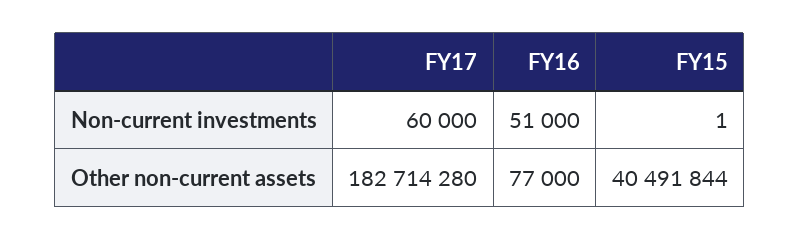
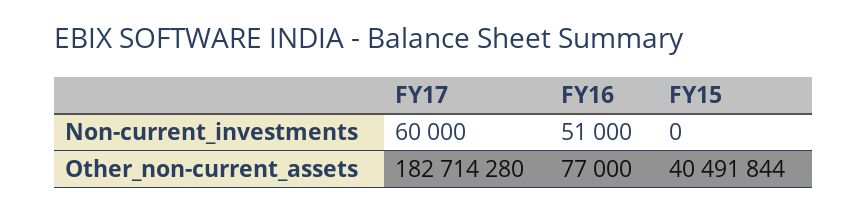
  {
    "FY17": {
      "Non-current investments": 60000,
      "Other non-current assets": 182714280
    },
    "FY16": {
      "Non-current investments": 51000,
      "Other non-current assets": 77000
    },
    "FY15": {
-     "Non-current investments": 1,
+     "Non-current investments": 0,
      "Other non-current assets": 40491844
    }
  }

